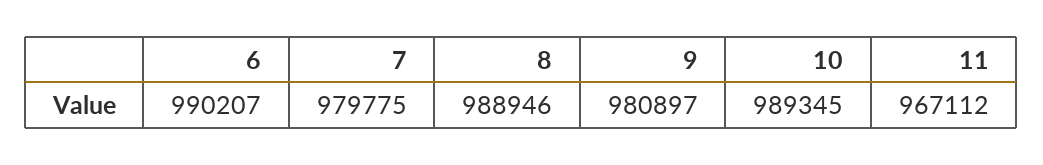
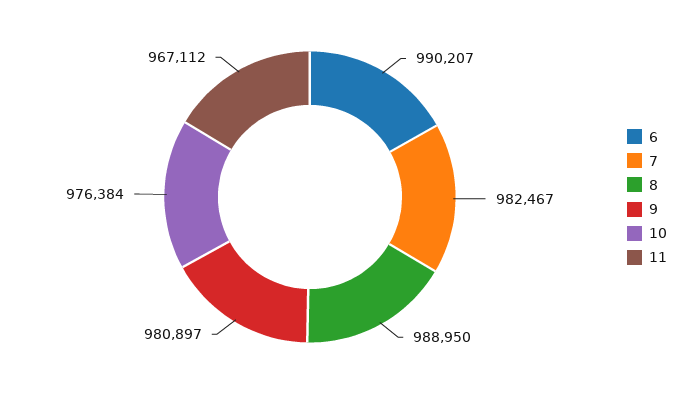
  {
    "6": 990207,
-   "7": 979775,
+   "7": 982467,
-   "8": 988946,
+   "8": 988950,
    "9": 980897,
-   "10": 989345,
+   "10": 976384,
    "11": 967112
  }

